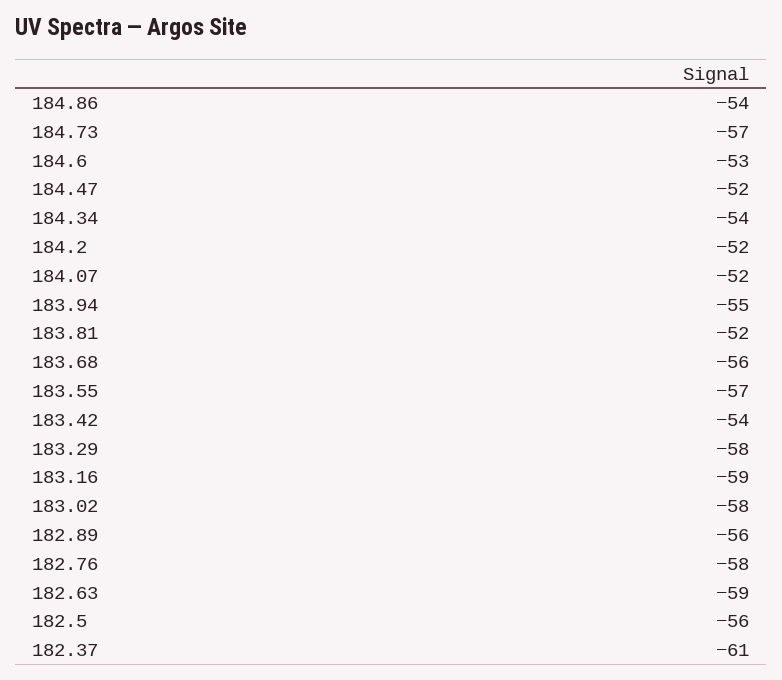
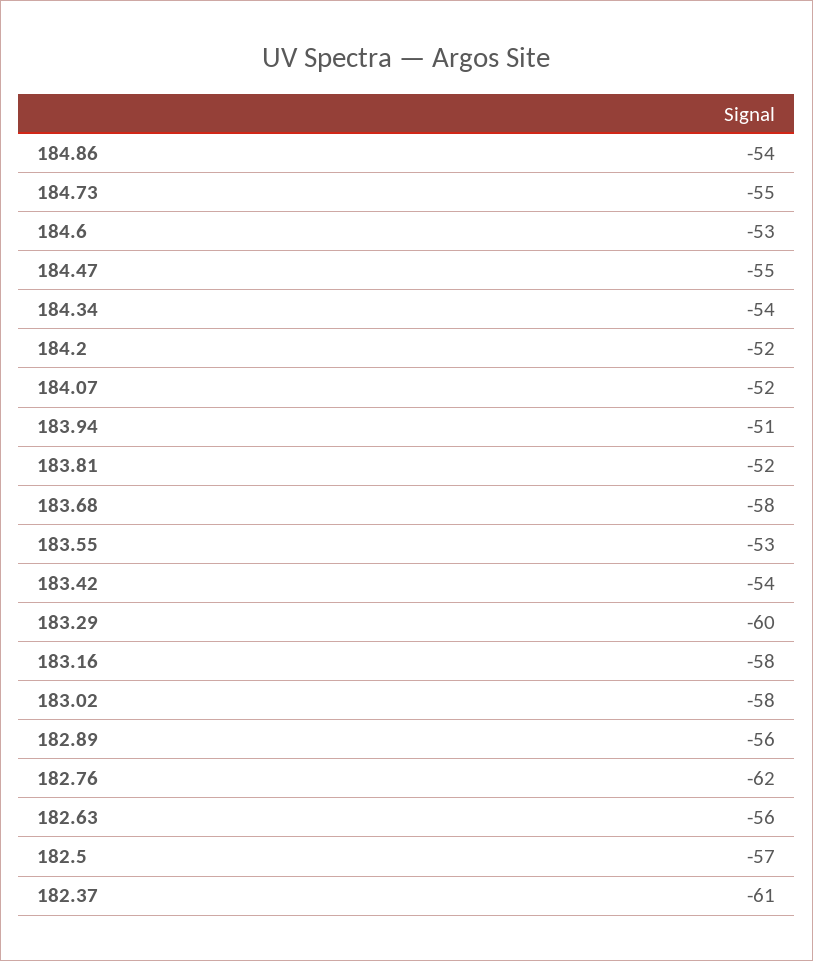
  {
    "184.86": -54,
-   "184.73": -57,
+   "184.73": -55,
    "184.6": -53,
-   "184.47": -52,
+   "184.47": -55,
    "184.34": -54,
    "184.2": -52,
    "184.07": -52,
-   "183.94": -55,
+   "183.94": -51,
    "183.81": -52,
-   "183.68": -56,
+   "183.68": -58,
-   "183.55": -57,
+   "183.55": -53,
    "183.42": -54,
-   "183.29": -58,
+   "183.29": -60,
-   "183.16": -59,
+   "183.16": -58,
    "183.02": -58,
    "182.89": -56,
-   "182.76": -58,
+   "182.76": -62,
-   "182.63": -59,
+   "182.63": -56,
-   "182.5": -56,
+   "182.5": -57,
    "182.37": -61
  }

